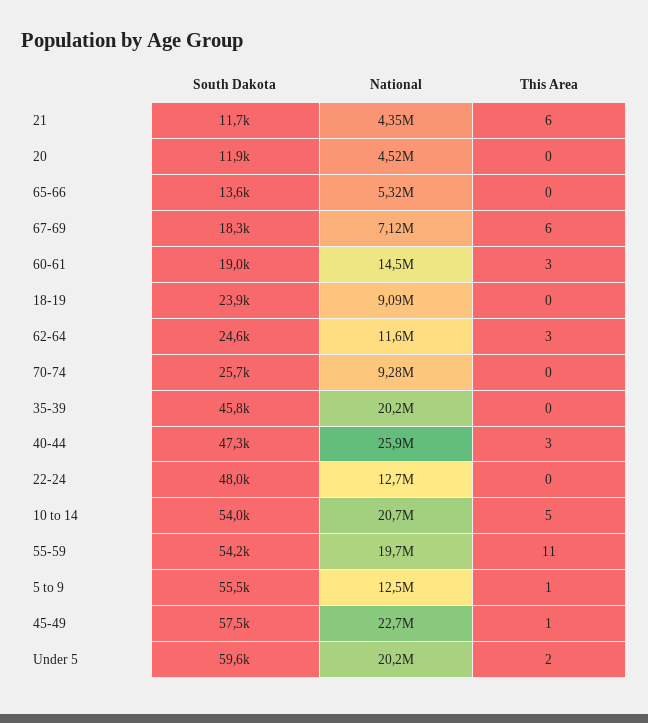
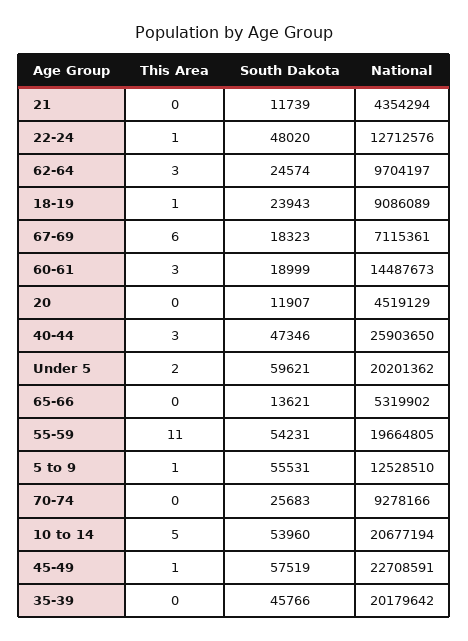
  {
    "South Dakota": {
      "21": 11739,
      "20": 11907,
      "65-66": 13621,
      "67-69": 18323,
      "60-61": 18999,
      "18-19": 23943,
      "62-64": 24574,
      "70-74": 25683,
      "35-39": 45766,
      "40-44": 47346,
      "22-24": 48020,
      "10 to 14": 53960,
      "55-59": 54231,
      "5 to 9": 55531,
      "45-49": 57519,
      "Under 5": 59621
    },
    "National": {
      "21": 4354294,
      "20": 4519129,
      "65-66": 5319902,
      "67-69": 7115361,
      "60-61": 14487673,
      "18-19": 9086089,
-     "62-64": 11600000,
+     "62-64": 9704197,
      "70-74": 9278166,
      "35-39": 20179642,
      "40-44": 25903650,
      "22-24": 12712576,
      "10 to 14": 20677194,
      "55-59": 19664805,
      "5 to 9": 12528510,
      "45-49": 22708591,
      "Under 5": 20201362
    },
    "This Area": {
-     "21": 6,
+     "21": 0,
      "20": 0,
      "65-66": 0,
      "67-69": 6,
      "60-61": 3,
-     "18-19": 0,
+     "18-19": 1,
      "62-64": 3,
      "70-74": 0,
      "35-39": 0,
      "40-44": 3,
-     "22-24": 0,
+     "22-24": 1,
      "10 to 14": 5,
      "55-59": 11,
      "5 to 9": 1,
      "45-49": 1,
      "Under 5": 2
    }
  }

